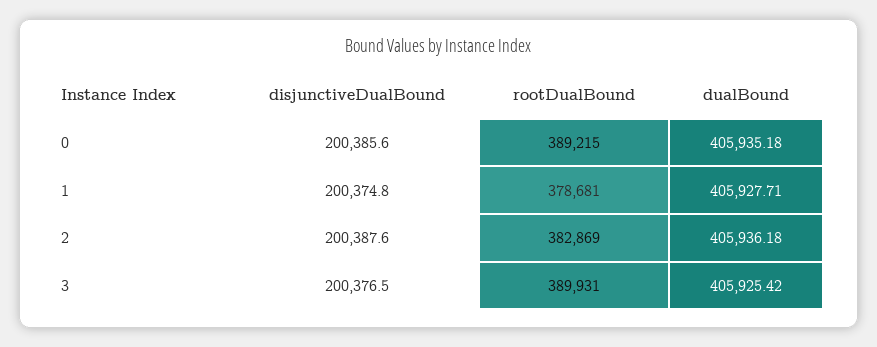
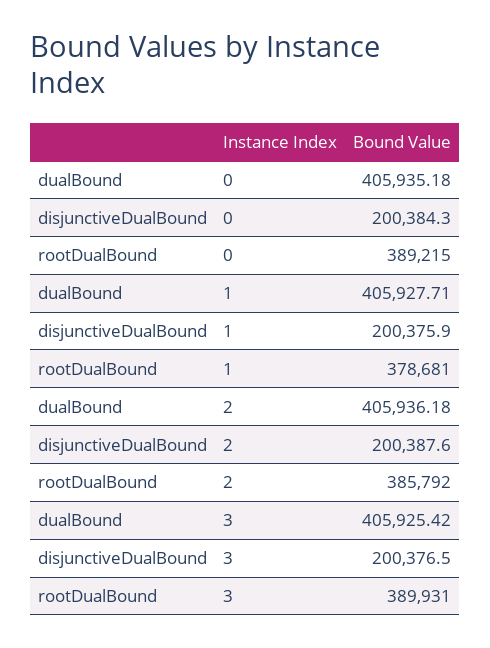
  {
    "disjunctiveDualBound": {
-     "0": 200385.6,
+     "0": 200384.3,
-     "1": 200374.8,
+     "1": 200375.9,
      "2": 200387.6,
      "3": 200376.5
    },
    "rootDualBound": {
      "0": 389215,
      "1": 378681,
-     "2": 382869,
+     "2": 385792,
      "3": 389931
    },
    "dualBound": {
      "0": 405935.18,
      "1": 405927.71,
      "2": 405936.18,
      "3": 405925.42
    }
  }

